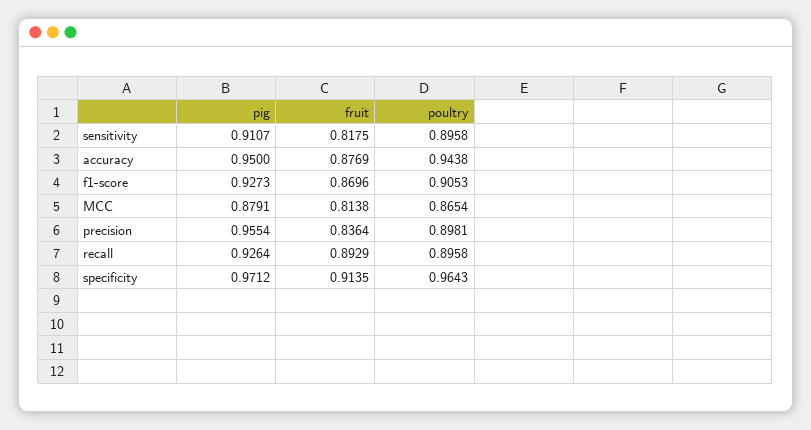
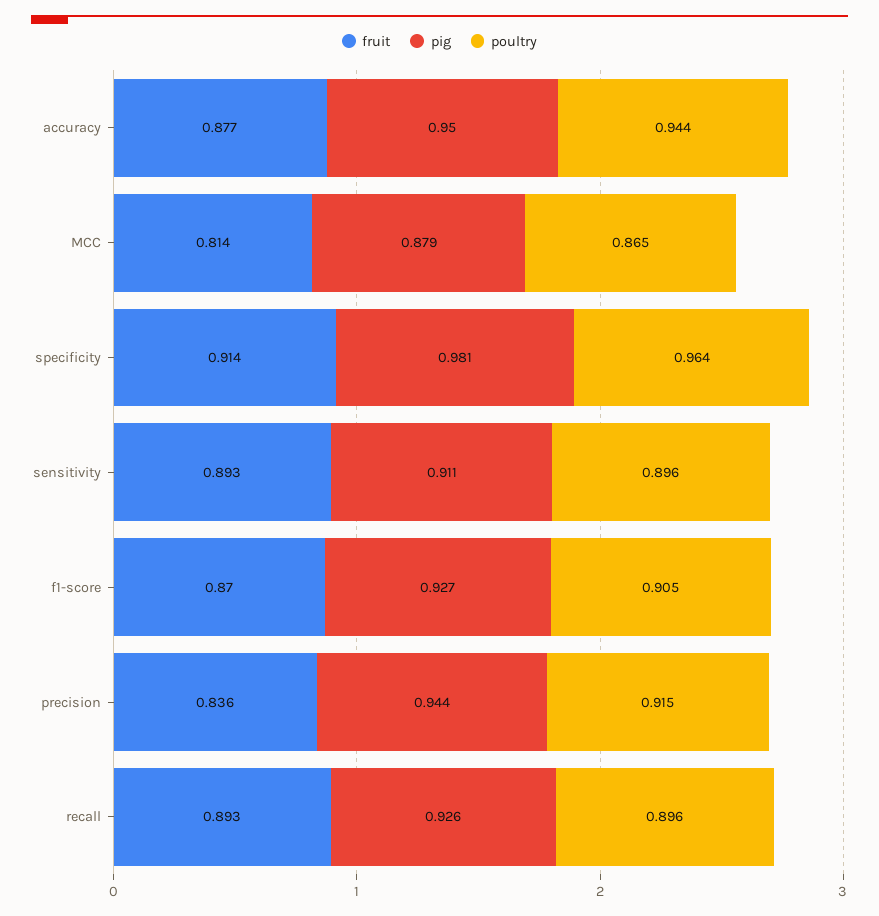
  {
    "pig": {
      "sensitivity": 0.9107,
      "accuracy": 0.95,
      "f1-score": 0.9273,
      "MCC": 0.8791,
-     "precision": 0.9554,
+     "precision": 0.944,
      "recall": 0.9264,
-     "specificity": 0.9712
+     "specificity": 0.981
    },
    "fruit": {
-     "sensitivity": 0.8175,
+     "sensitivity": 0.893,
      "accuracy": 0.8769,
      "f1-score": 0.8696,
      "MCC": 0.8138,
      "precision": 0.8364,
      "recall": 0.8929,
      "specificity": 0.9135
    },
    "poultry": {
      "sensitivity": 0.8958,
      "accuracy": 0.9438,
      "f1-score": 0.9053,
      "MCC": 0.8654,
-     "precision": 0.8981,
+     "precision": 0.915,
      "recall": 0.8958,
      "specificity": 0.9643
    }
  }

